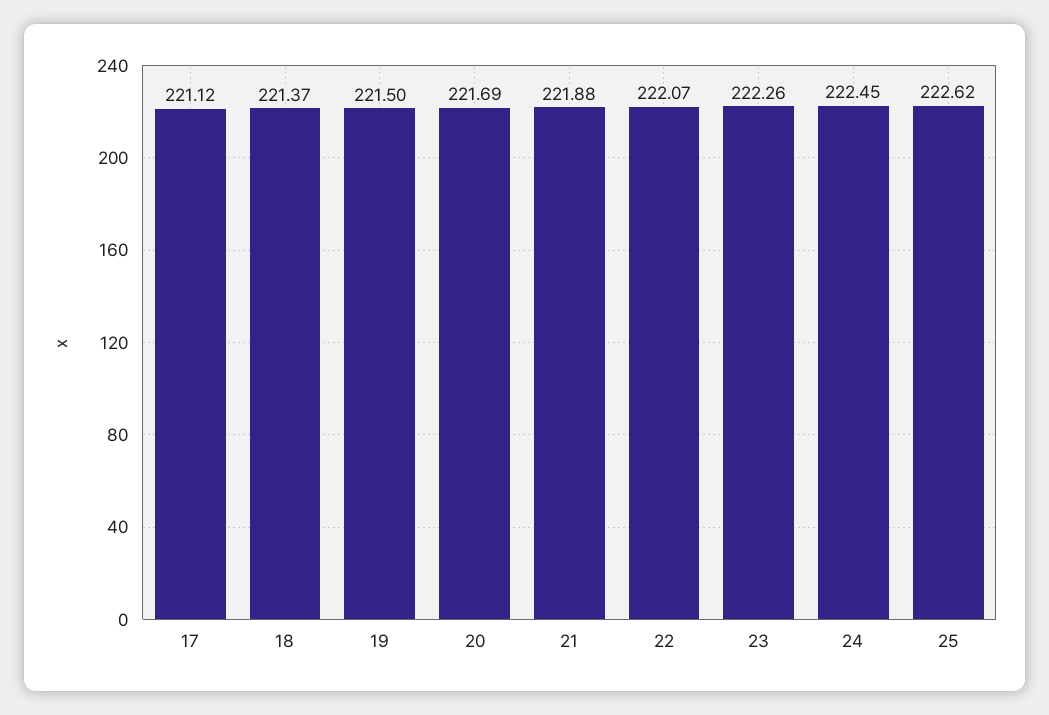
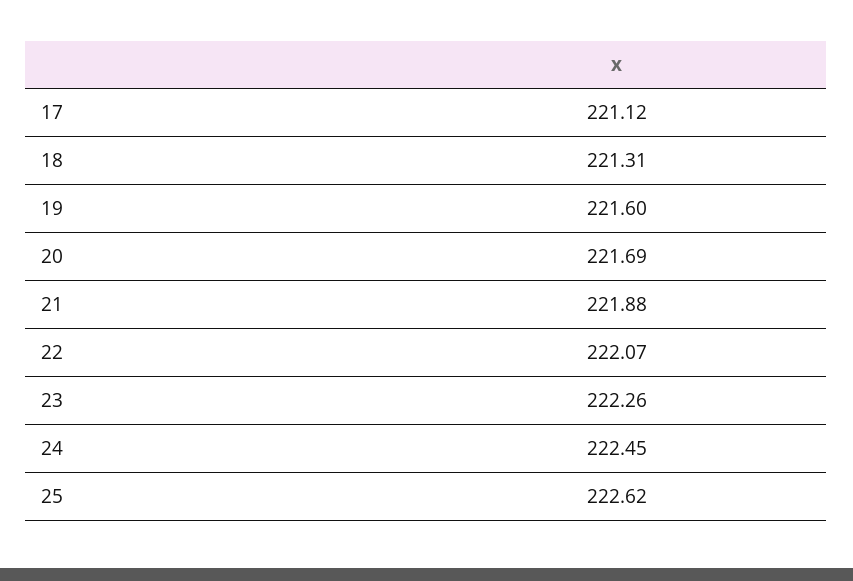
  {
    "17": 221.12,
-   "18": 221.37,
+   "18": 221.31,
-   "19": 221.5,
+   "19": 221.6,
    "20": 221.69,
    "21": 221.88,
    "22": 222.07,
    "23": 222.26,
    "24": 222.45,
    "25": 222.62
  }

